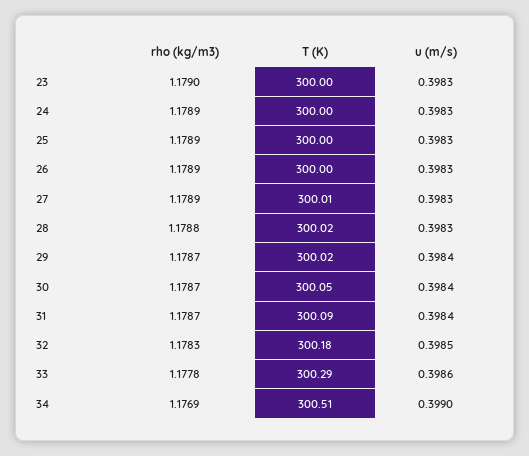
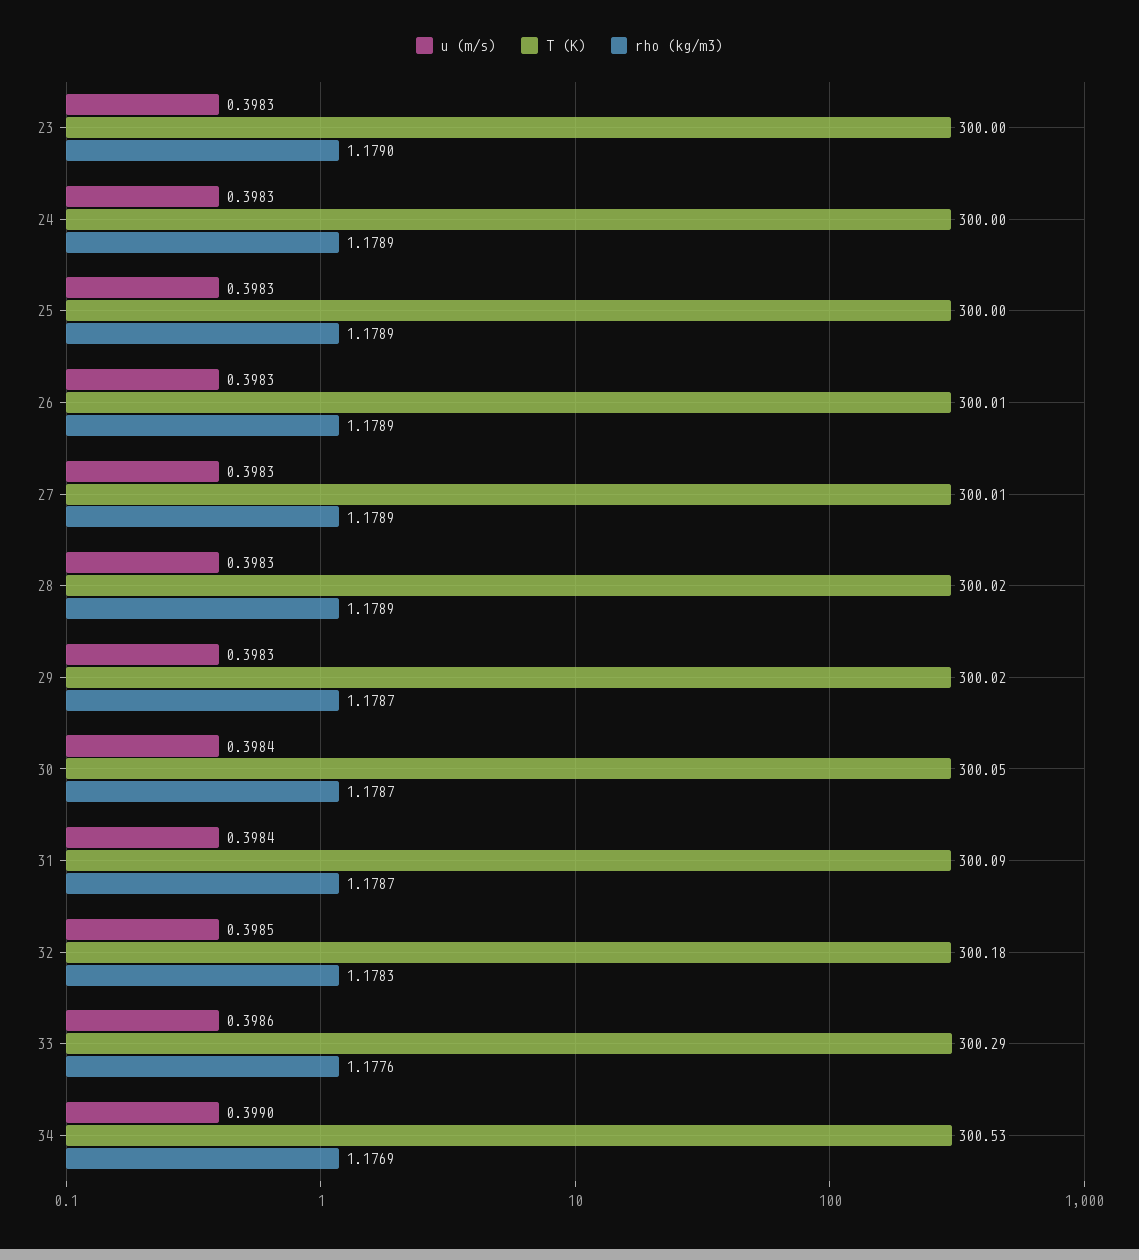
  {
    "rho (kg/m3)": {
      "23": 1.179,
      "24": 1.1789,
      "25": 1.1789,
      "26": 1.1789,
      "27": 1.1789,
-     "28": 1.1788,
+     "28": 1.1789,
      "29": 1.1787,
      "30": 1.1787,
      "31": 1.1787,
      "32": 1.1783,
-     "33": 1.1778,
+     "33": 1.1776,
      "34": 1.1769
    },
    "T (K)": {
      "23": 300,
      "24": 300,
      "25": 300,
-     "26": 300,
+     "26": 300.01,
      "27": 300.01,
      "28": 300.02,
      "29": 300.02,
      "30": 300.05,
      "31": 300.09,
      "32": 300.18,
      "33": 300.29,
-     "34": 300.51
+     "34": 300.53
    },
    "u (m/s)": {
      "23": 0.3983,
      "24": 0.3983,
      "25": 0.3983,
      "26": 0.3983,
      "27": 0.3983,
      "28": 0.3983,
-     "29": 0.3984,
+     "29": 0.3983,
      "30": 0.3984,
      "31": 0.3984,
      "32": 0.3985,
      "33": 0.3986,
      "34": 0.399
    }
  }

